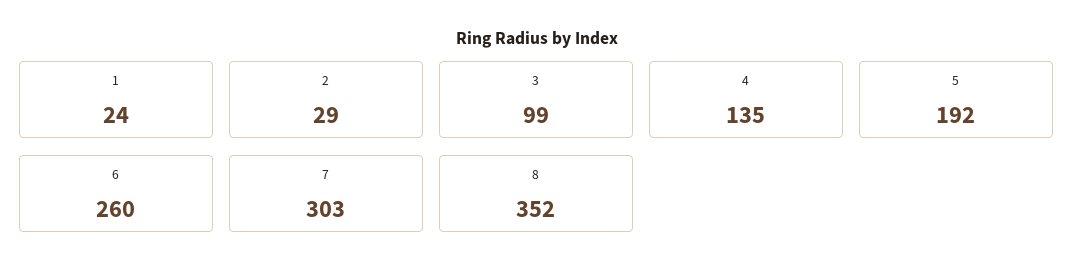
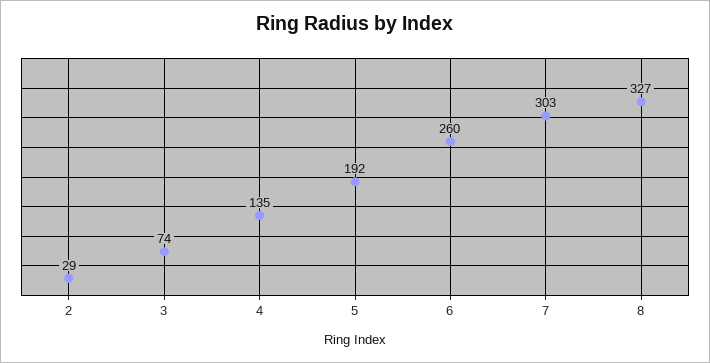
  {
-   "1": 24,
    "2": 29,
-   "3": 99,
+   "3": 74,
    "4": 135,
    "5": 192,
    "6": 260,
    "7": 303,
-   "8": 352
+   "8": 327
  }

